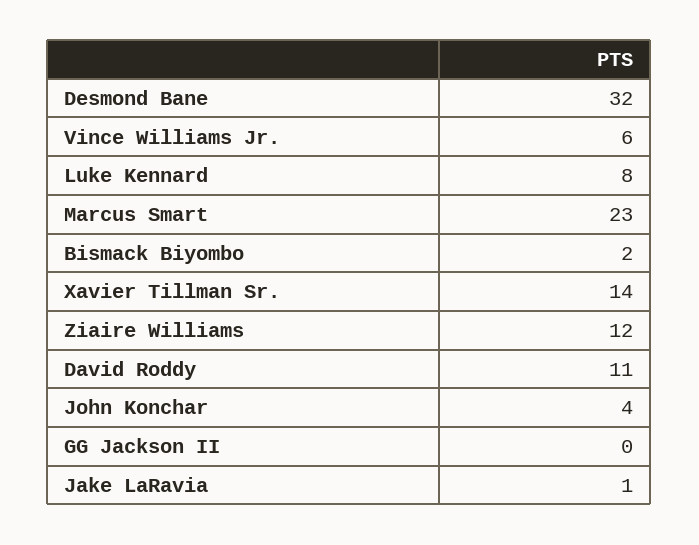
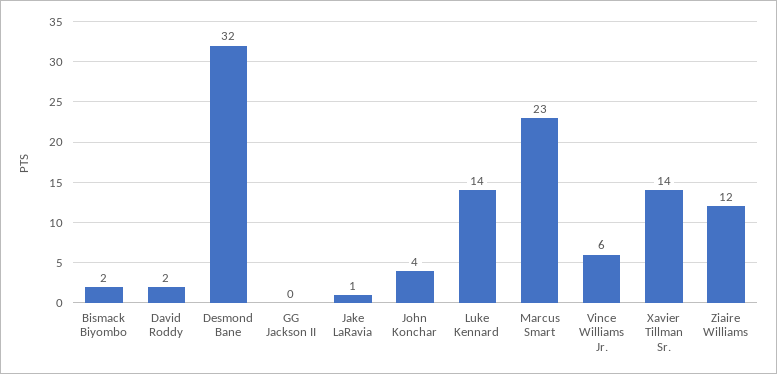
  {
    "Desmond Bane": 32,
    "Vince Williams Jr.": 6,
-   "Luke Kennard": 8,
+   "Luke Kennard": 14,
    "Marcus Smart": 23,
    "Bismack Biyombo": 2,
    "Xavier Tillman Sr.": 14,
    "Ziaire Williams": 12,
-   "David Roddy": 11,
+   "David Roddy": 2,
    "John Konchar": 4,
    "GG Jackson II": 0,
    "Jake LaRavia": 1
  }

